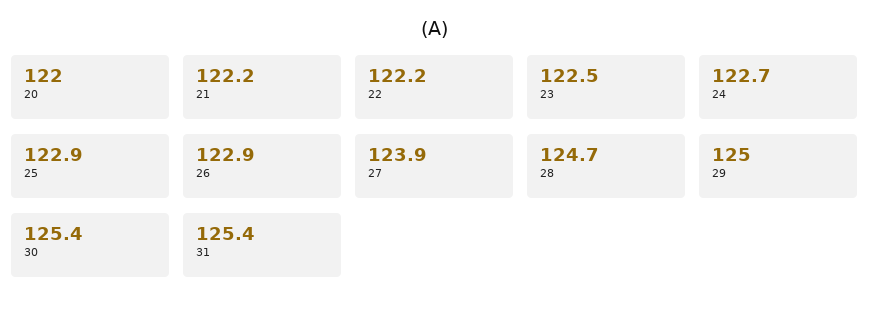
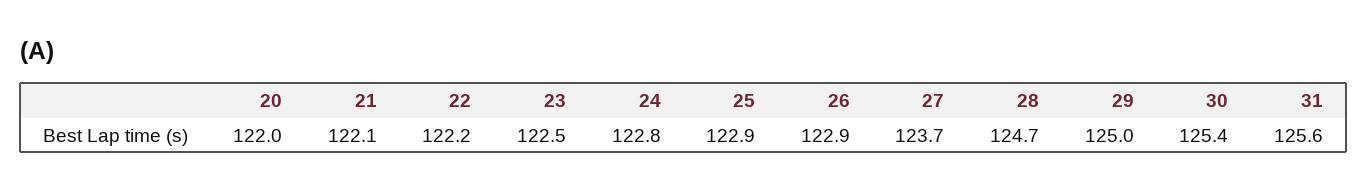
  {
    "20": 122,
-   "21": 122.2,
+   "21": 122.1,
    "22": 122.2,
    "23": 122.5,
-   "24": 122.7,
+   "24": 122.8,
    "25": 122.9,
    "26": 122.9,
-   "27": 123.9,
+   "27": 123.7,
    "28": 124.7,
    "29": 125,
    "30": 125.4,
-   "31": 125.4
+   "31": 125.6
  }

